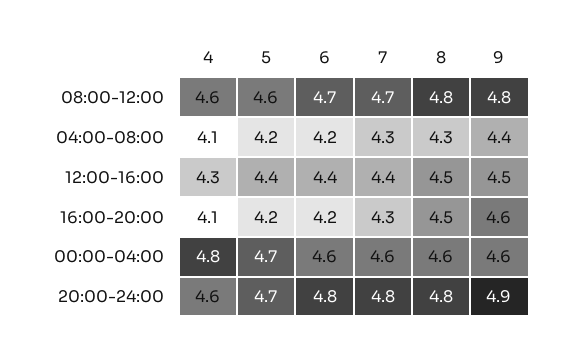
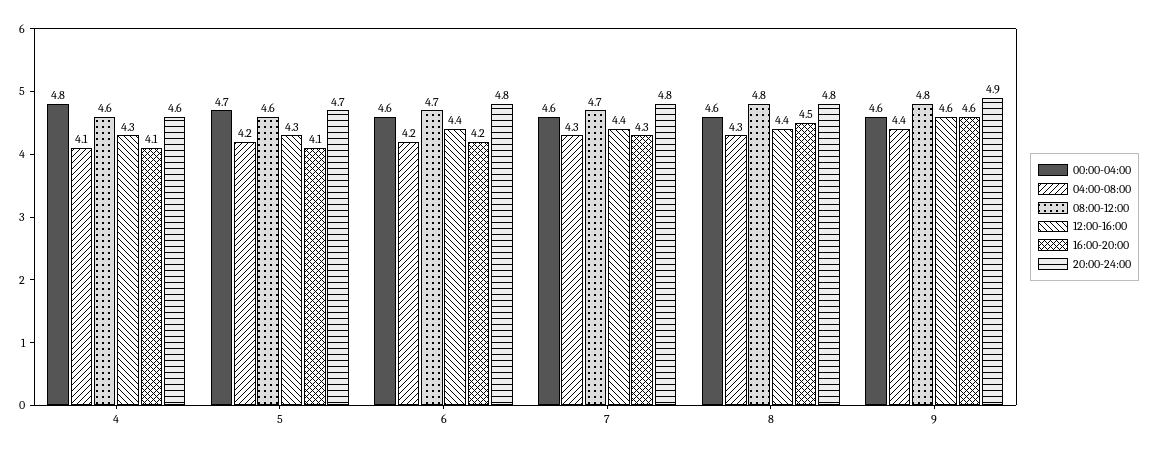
  {
    "08:00-12:00": {
      "4": 4.6,
      "5": 4.6,
      "6": 4.7,
      "7": 4.7,
      "8": 4.8,
      "9": 4.8
    },
    "04:00-08:00": {
      "4": 4.1,
      "5": 4.2,
      "6": 4.2,
      "7": 4.3,
      "8": 4.3,
      "9": 4.4
    },
    "12:00-16:00": {
      "4": 4.3,
-     "5": 4.4,
+     "5": 4.3,
      "6": 4.4,
      "7": 4.4,
-     "8": 4.5,
+     "8": 4.4,
-     "9": 4.5
+     "9": 4.6
    },
    "16:00-20:00": {
      "4": 4.1,
-     "5": 4.2,
+     "5": 4.1,
      "6": 4.2,
      "7": 4.3,
      "8": 4.5,
      "9": 4.6
    },
    "00:00-04:00": {
      "4": 4.8,
      "5": 4.7,
      "6": 4.6,
      "7": 4.6,
      "8": 4.6,
      "9": 4.6
    },
    "20:00-24:00": {
      "4": 4.6,
      "5": 4.7,
      "6": 4.8,
      "7": 4.8,
      "8": 4.8,
      "9": 4.9
    }
  }

